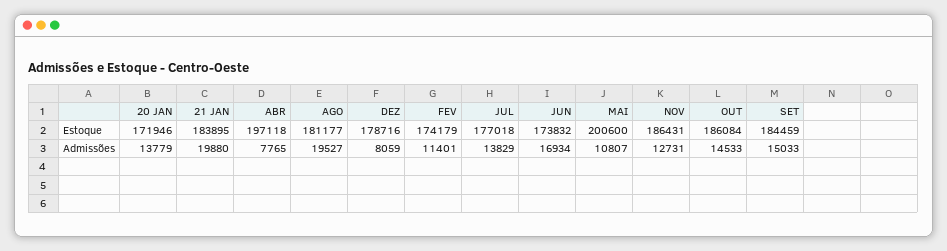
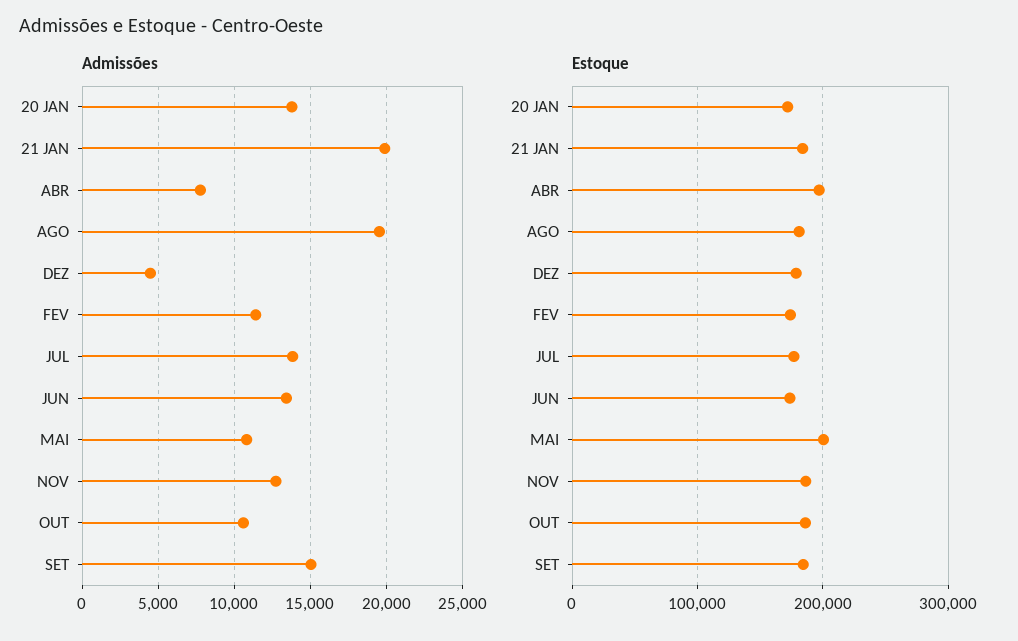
  {
    "Estoque": {
      "20 JAN": 171946,
      "21 JAN": 183895,
      "ABR": 197118,
      "AGO": 181177,
      "DEZ": 178716,
      "FEV": 174179,
      "JUL": 177018,
      "JUN": 173832,
      "MAI": 200600,
      "NOV": 186431,
      "OUT": 186084,
      "SET": 184459
    },
    "Admissões": {
      "20 JAN": 13779,
      "21 JAN": 19880,
      "ABR": 7765,
      "AGO": 19527,
-     "DEZ": 8059,
+     "DEZ": 4500,
      "FEV": 11401,
      "JUL": 13829,
-     "JUN": 16934,
+     "JUN": 13500,
      "MAI": 10807,
      "NOV": 12731,
-     "OUT": 14533,
+     "OUT": 10500,
      "SET": 15033
    }
  }

